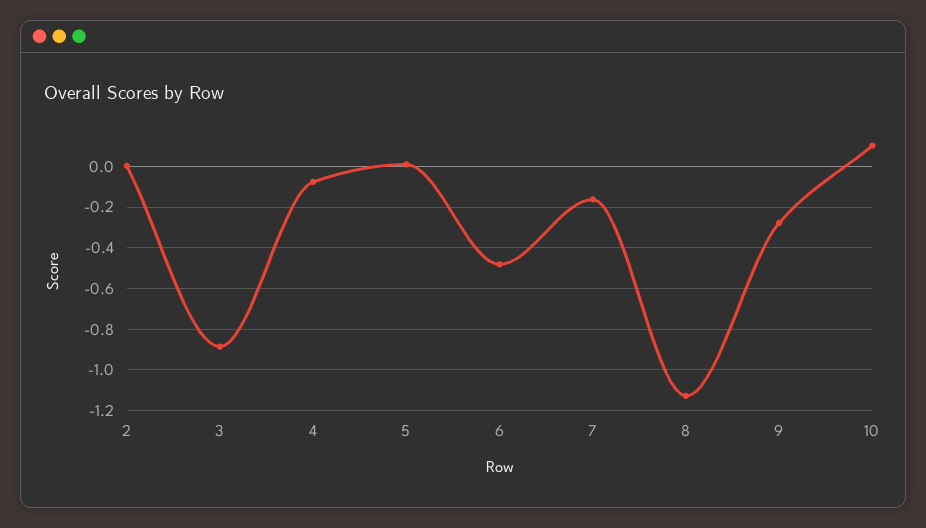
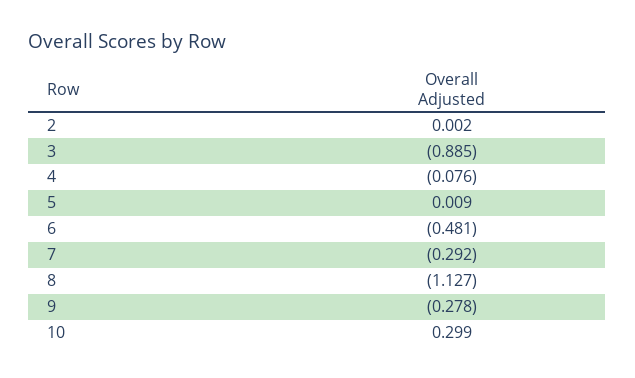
  {
    "2": 0.002,
    "3": -0.885,
    "4": -0.076,
    "5": 0.009,
    "6": -0.481,
-   "7": -0.15,
+   "7": -0.292,
    "8": -1.127,
    "9": -0.278,
-   "10": 0.1
+   "10": 0.299
  }

